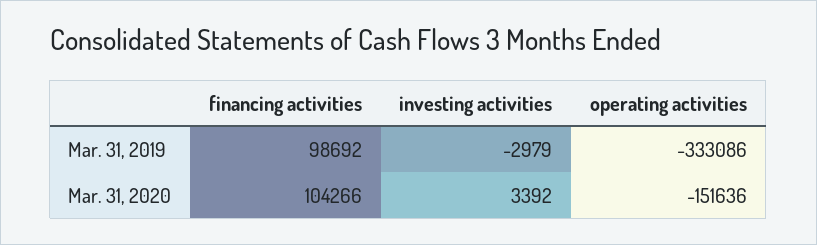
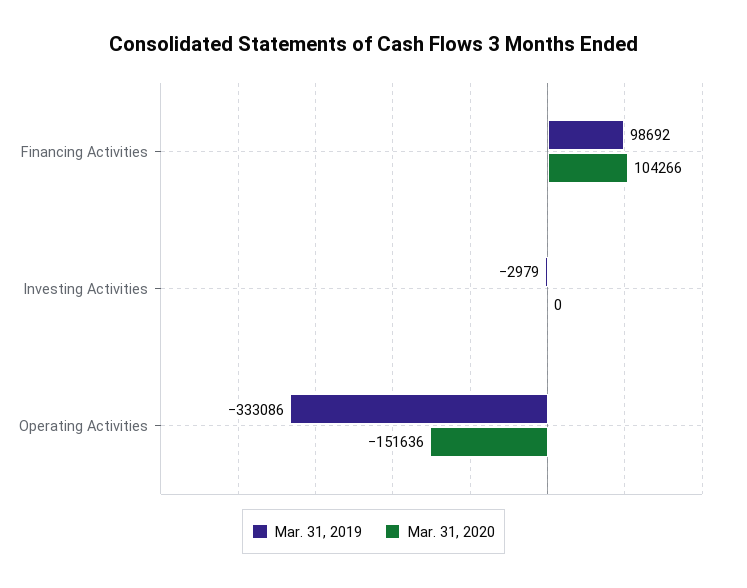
  {
    "Mar. 31, 2019": {
      "financing activities": 98692,
      "investing activities": -2979,
      "operating activities": -333086
    },
    "Mar. 31, 2020": {
      "financing activities": 104266,
-     "investing activities": 3392,
+     "investing activities": 0,
      "operating activities": -151636
    }
  }

